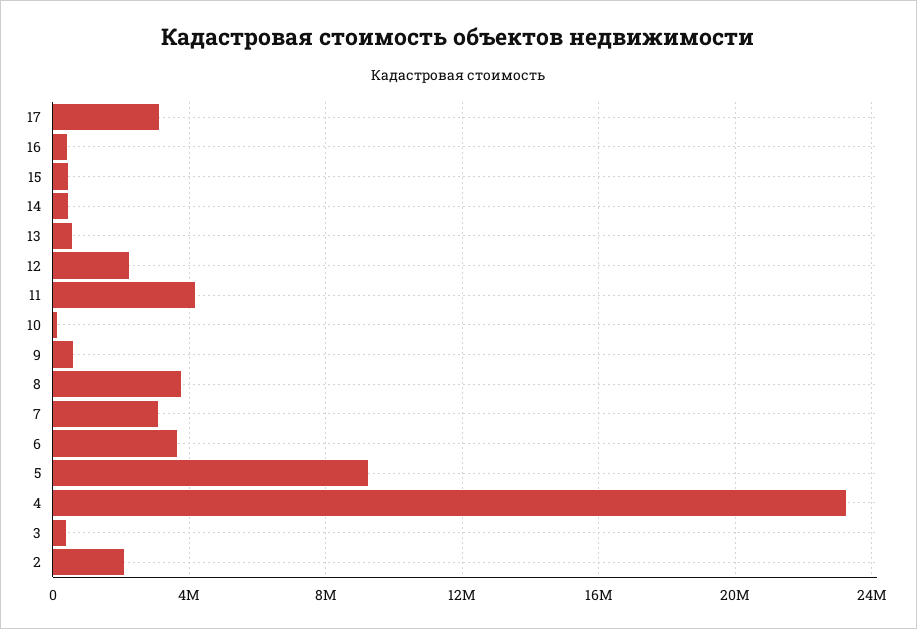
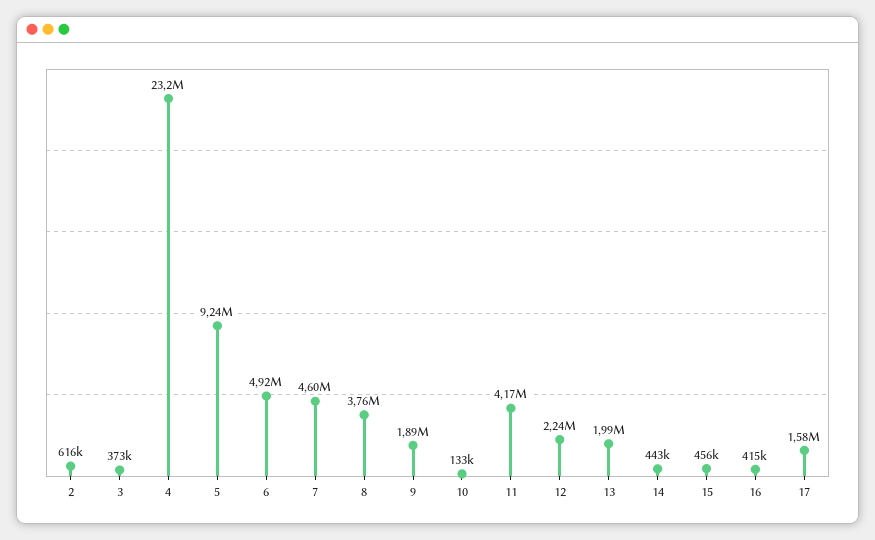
  {
-   "17": 3000000,
+   "17": 1580000,
    "16": 415000,
    "15": 456000,
    "14": 443000,
-   "13": 500000,
+   "13": 1990000,
    "12": 2240000,
    "11": 4170000,
    "10": 133000,
-   "9": 500000,
+   "9": 1890000,
    "8": 3760000,
-   "7": 3000000,
+   "7": 4600000,
-   "6": 3500000,
+   "6": 4920000,
    "5": 9240000,
    "4": 23200000,
    "3": 373000,
-   "2": 2000000
+   "2": 616000
  }

